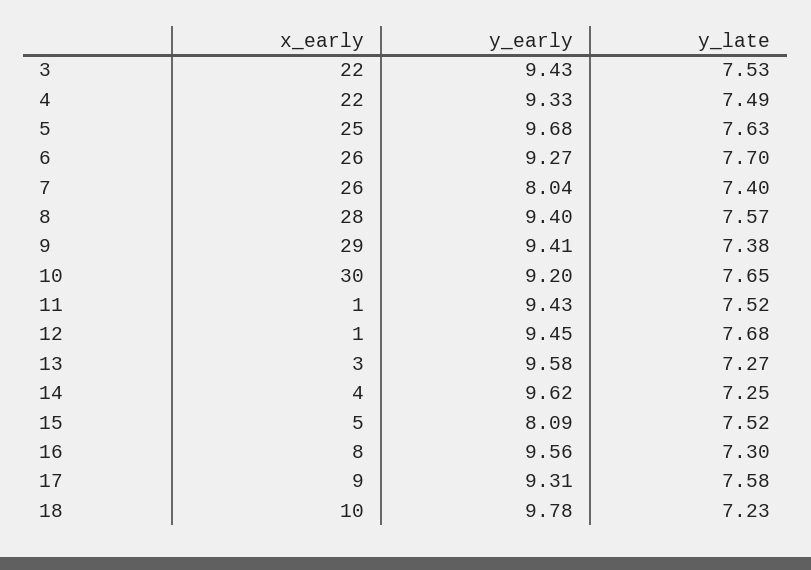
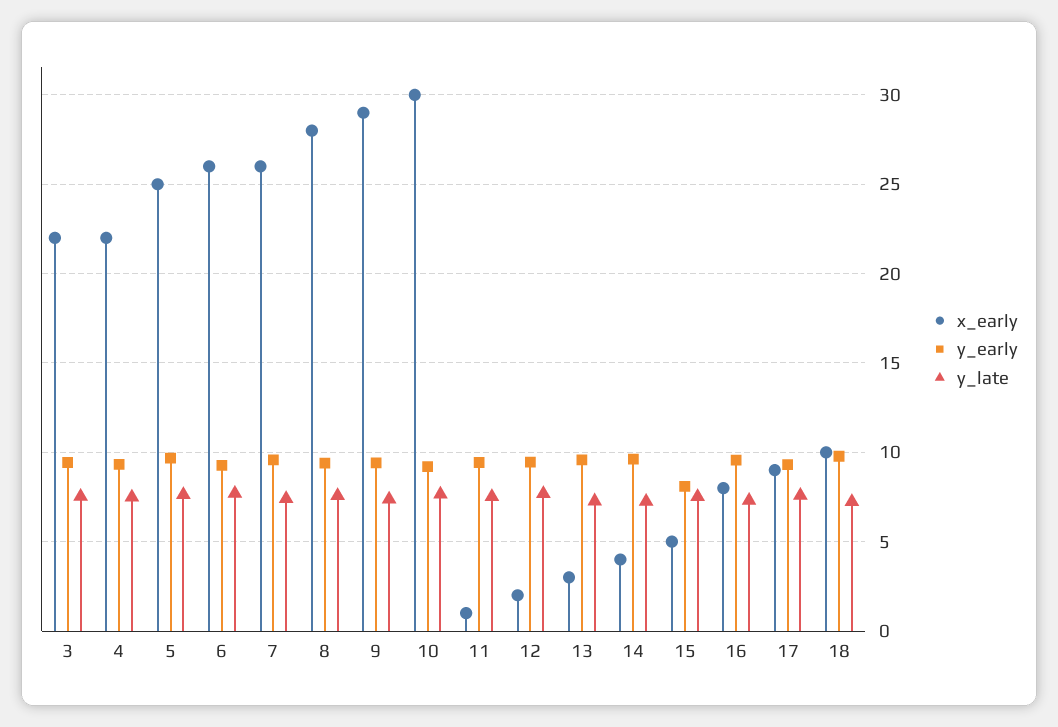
  {
    "x_early": {
      "3": 22,
      "4": 22,
      "5": 25,
      "6": 26,
      "7": 26,
      "8": 28,
      "9": 29,
      "10": 30,
      "11": 1,
-     "12": 1,
+     "12": 2,
      "13": 3,
      "14": 4,
      "15": 5,
      "16": 8,
      "17": 9,
      "18": 10
    },
    "y_early": {
      "3": 9.43,
      "4": 9.33,
      "5": 9.68,
      "6": 9.27,
-     "7": 8.04,
+     "7": 9.5,
      "8": 9.4,
      "9": 9.41,
      "10": 9.2,
      "11": 9.43,
      "12": 9.45,
      "13": 9.58,
      "14": 9.62,
      "15": 8.09,
      "16": 9.56,
      "17": 9.31,
      "18": 9.78
    },
    "y_late": {
      "3": 7.53,
      "4": 7.49,
      "5": 7.63,
      "6": 7.7,
      "7": 7.4,
      "8": 7.57,
      "9": 7.38,
      "10": 7.65,
      "11": 7.52,
      "12": 7.68,
      "13": 7.27,
      "14": 7.25,
      "15": 7.52,
      "16": 7.3,
      "17": 7.58,
      "18": 7.23
    }
  }

